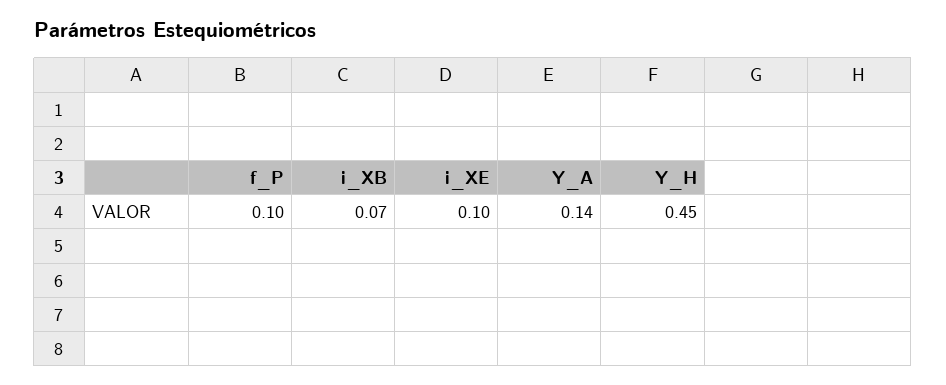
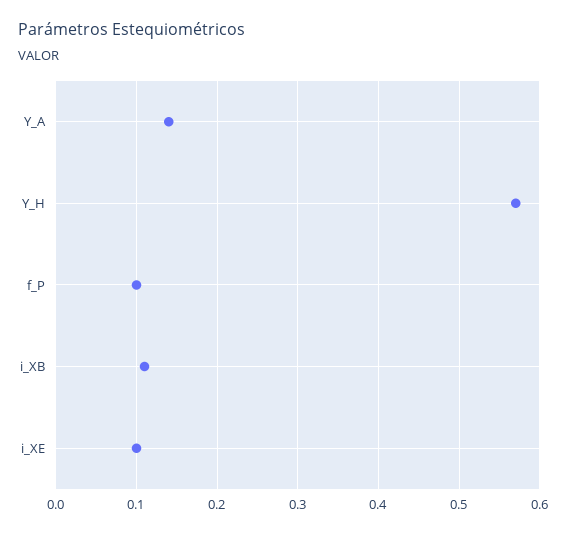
  {
    "f_P": 0.1,
-   "i_XB": 0.07,
+   "i_XB": 0.11,
    "i_XE": 0.1,
    "Y_A": 0.14,
-   "Y_H": 0.45
+   "Y_H": 0.57
  }

